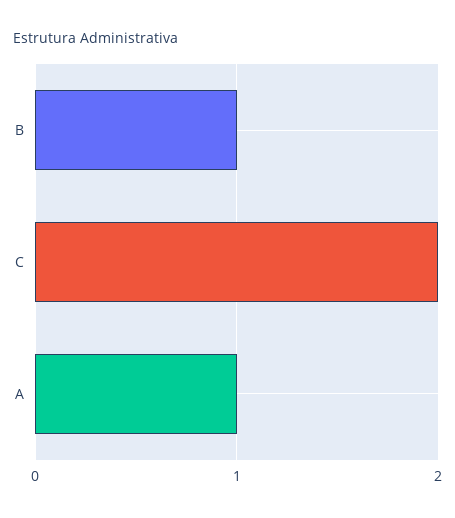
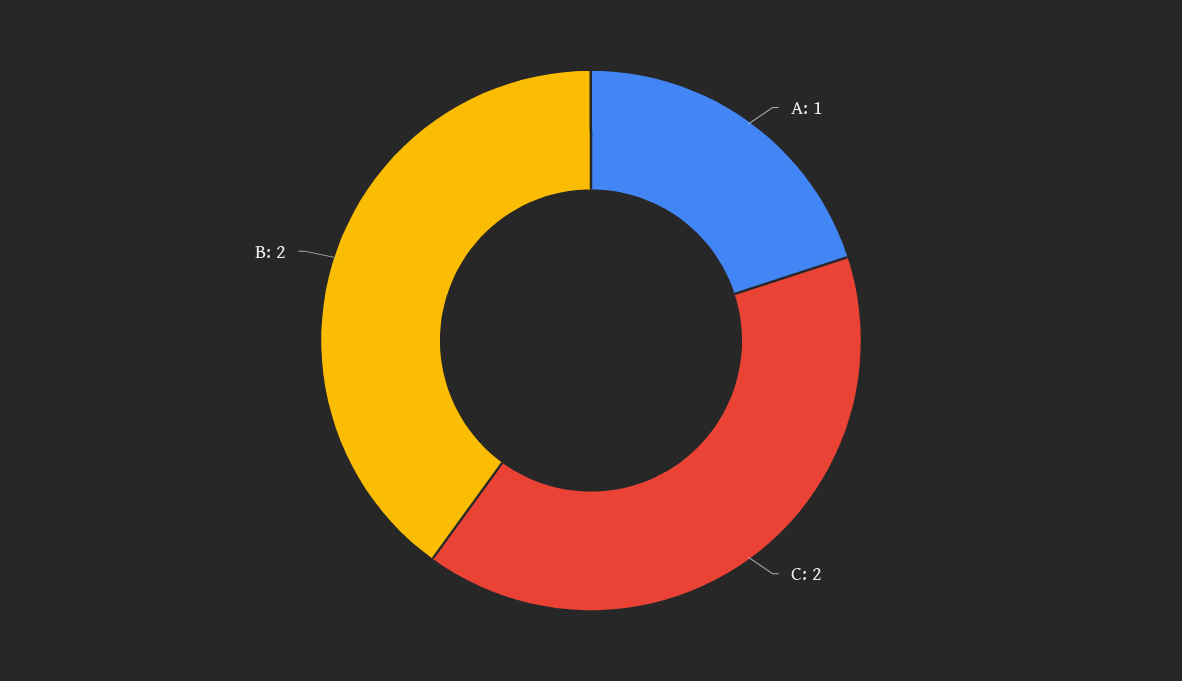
  {
-   "B": 1,
+   "B": 2,
    "C": 2,
    "A": 1
  }

